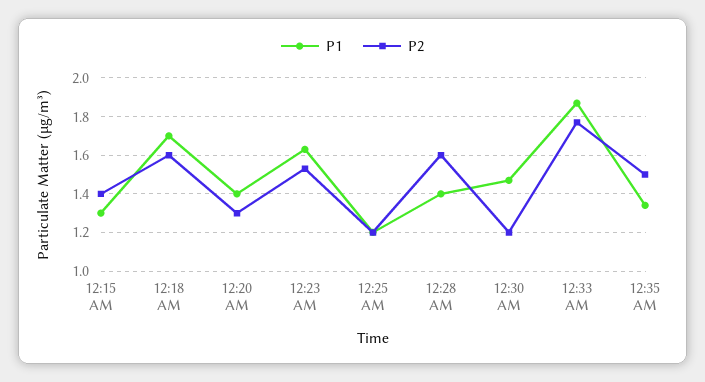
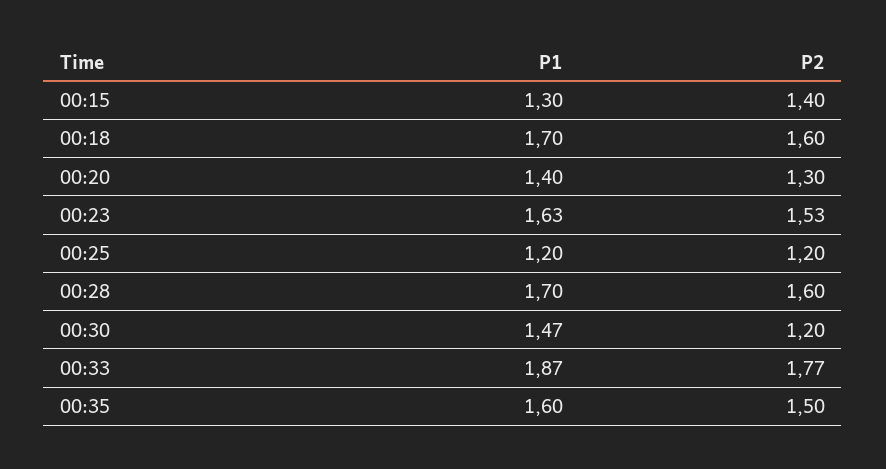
  {
    "P1": {
      "12:15 AM": 1.3,
      "12:18 AM": 1.7,
      "12:20 AM": 1.4,
      "12:23 AM": 1.63,
      "12:25 AM": 1.2,
-     "12:28 AM": 1.4,
+     "12:28 AM": 1.7,
      "12:30 AM": 1.47,
      "12:33 AM": 1.87,
-     "12:35 AM": 1.35
+     "12:35 AM": 1.6
    },
    "P2": {
      "12:15 AM": 1.4,
      "12:18 AM": 1.6,
      "12:20 AM": 1.3,
      "12:23 AM": 1.53,
      "12:25 AM": 1.2,
      "12:28 AM": 1.6,
      "12:30 AM": 1.2,
      "12:33 AM": 1.77,
      "12:35 AM": 1.5
    }
  }

